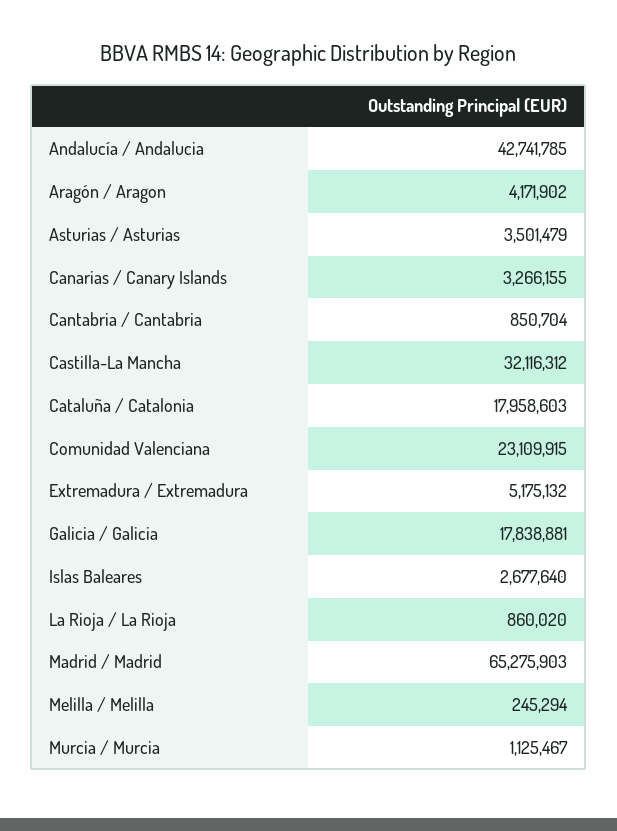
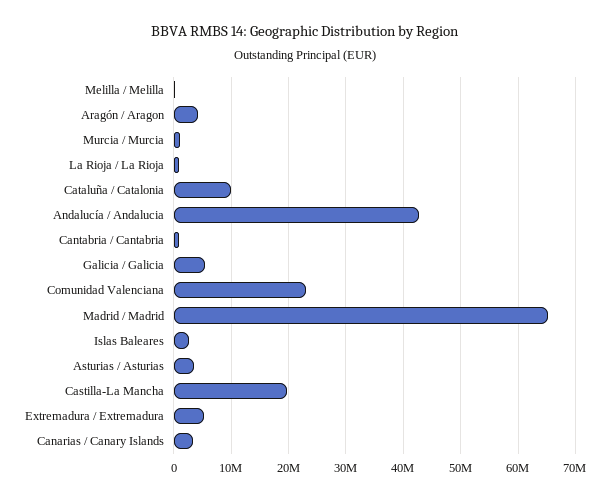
  {
    "Andalucía / Andalucia": 42741785,
    "Aragón / Aragon": 4171902,
    "Asturias / Asturias": 3501479,
    "Canarias / Canary Islands": 3266155,
    "Cantabria / Cantabria": 850704,
-   "Castilla-La Mancha": 32116312,
+   "Castilla-La Mancha": 20000000,
-   "Cataluña / Catalonia": 17958603,
+   "Cataluña / Catalonia": 10000000,
    "Comunidad Valenciana": 23109915,
    "Extremadura / Extremadura": 5175132,
-   "Galicia / Galicia": 17838881,
+   "Galicia / Galicia": 6000000,
    "Islas Baleares": 2677640,
    "La Rioja / La Rioja": 860020,
    "Madrid / Madrid": 65275903,
    "Melilla / Melilla": 245294,
    "Murcia / Murcia": 1125467
  }

